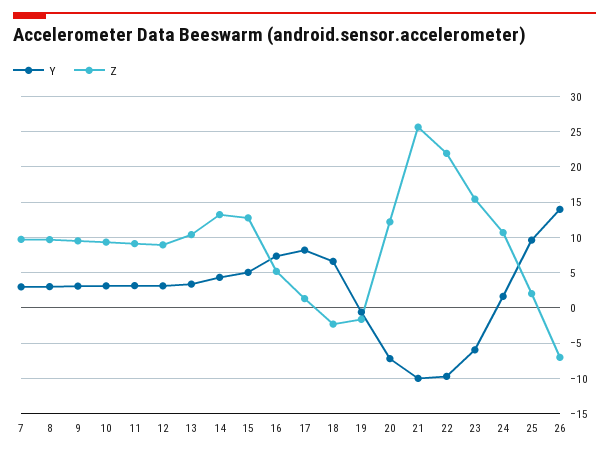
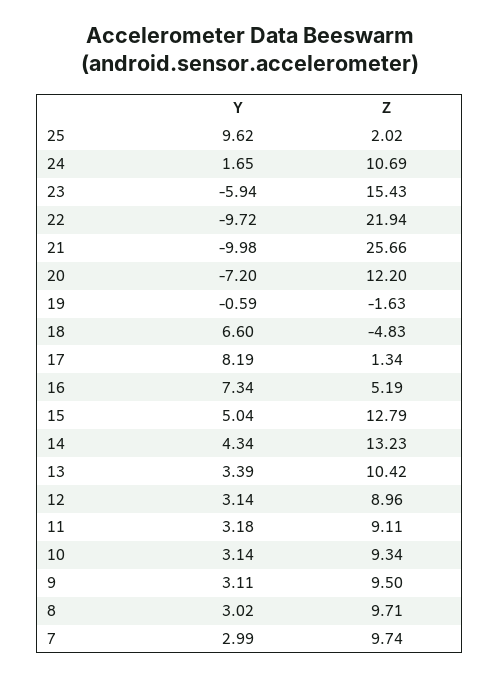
  {
    "Y": {
      "7": 2.99,
      "8": 3.02,
      "9": 3.11,
      "10": 3.14,
      "11": 3.18,
      "12": 3.14,
      "13": 3.39,
      "14": 4.34,
      "15": 5.04,
      "16": 7.34,
      "17": 8.19,
      "18": 6.6,
      "19": -0.59,
      "20": -7.2,
      "21": -9.98,
      "22": -9.72,
      "23": -5.94,
      "24": 1.65,
-     "25": 9.62,
+     "25": 9.62
-     "26": 14
    },
    "Z": {
      "7": 9.74,
      "8": 9.71,
      "9": 9.5,
      "10": 9.34,
      "11": 9.11,
      "12": 8.96,
      "13": 10.42,
      "14": 13.23,
      "15": 12.79,
      "16": 5.19,
      "17": 1.34,
-     "18": -2,
+     "18": -4.83,
      "19": -1.63,
      "20": 12.2,
      "21": 25.66,
      "22": 21.94,
      "23": 15.43,
      "24": 10.69,
-     "25": 2.02,
+     "25": 2.02
-     "26": -7
    }
  }

